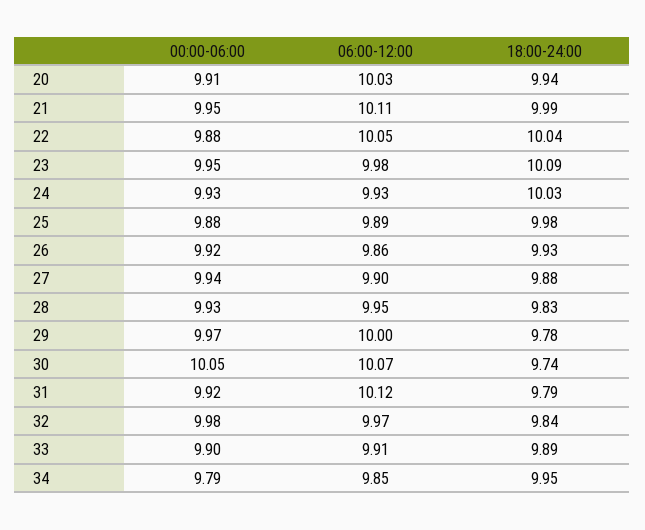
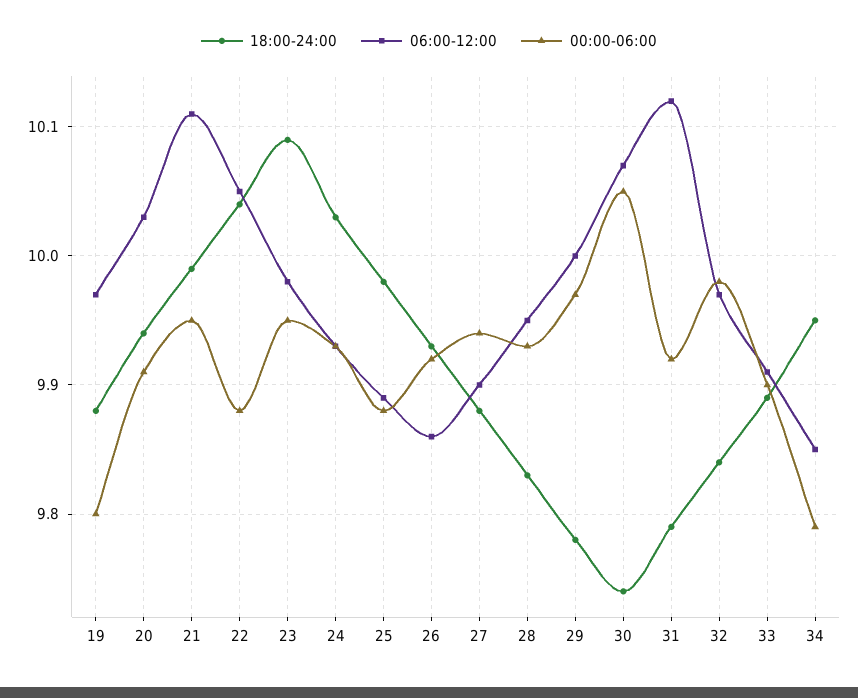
  {
    "00:00-06:00": {
      "20": 9.91,
      "21": 9.95,
      "22": 9.88,
      "23": 9.95,
      "24": 9.93,
      "25": 9.88,
      "26": 9.92,
      "27": 9.94,
      "28": 9.93,
      "29": 9.97,
      "30": 10.05,
      "31": 9.92,
      "32": 9.98,
      "33": 9.9,
-     "34": 9.79
+     "34": 9.79,
+     "19": 9.8
    },
    "06:00-12:00": {
      "20": 10.03,
      "21": 10.11,
      "22": 10.05,
      "23": 9.98,
      "24": 9.93,
      "25": 9.89,
      "26": 9.86,
      "27": 9.9,
      "28": 9.95,
      "29": 10,
      "30": 10.07,
      "31": 10.12,
      "32": 9.97,
      "33": 9.91,
-     "34": 9.85
+     "34": 9.85,
+     "19": 9.97
    },
    "18:00-24:00": {
      "20": 9.94,
      "21": 9.99,
      "22": 10.04,
      "23": 10.09,
      "24": 10.03,
      "25": 9.98,
      "26": 9.93,
      "27": 9.88,
      "28": 9.83,
      "29": 9.78,
      "30": 9.74,
      "31": 9.79,
      "32": 9.84,
      "33": 9.89,
-     "34": 9.95
+     "34": 9.95,
+     "19": 9.88
    }
  }

